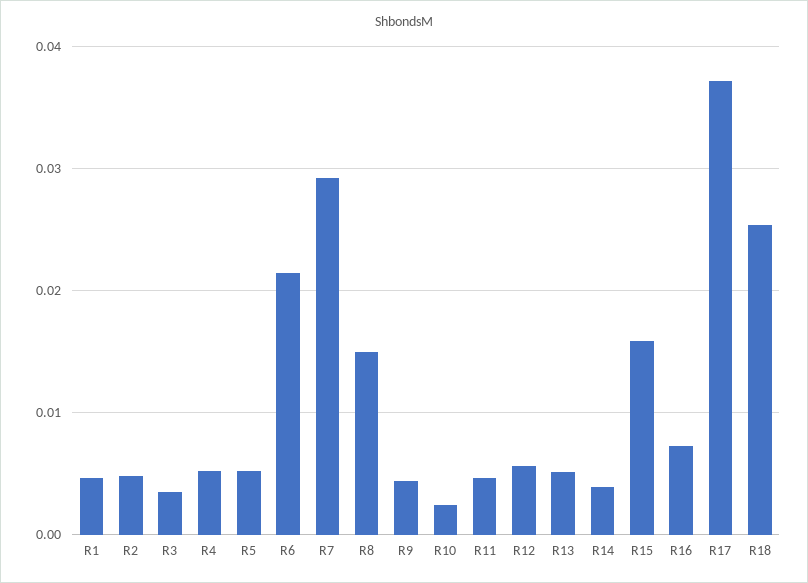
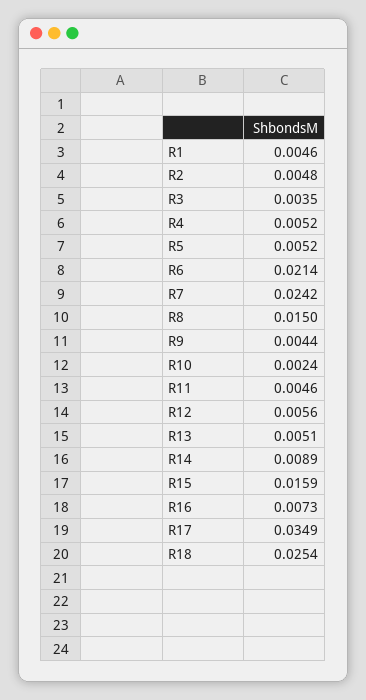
  {
    "R1": 0.0046,
    "R2": 0.0048,
    "R3": 0.0035,
    "R4": 0.0052,
    "R5": 0.0052,
    "R6": 0.0214,
-   "R7": 0.029,
+   "R7": 0.0242,
    "R8": 0.015,
    "R9": 0.0044,
    "R10": 0.0024,
    "R11": 0.0046,
    "R12": 0.0056,
    "R13": 0.0051,
-   "R14": 0.004,
+   "R14": 0.0089,
    "R15": 0.0159,
    "R16": 0.0073,
-   "R17": 0.037,
+   "R17": 0.0349,
    "R18": 0.0254
  }

